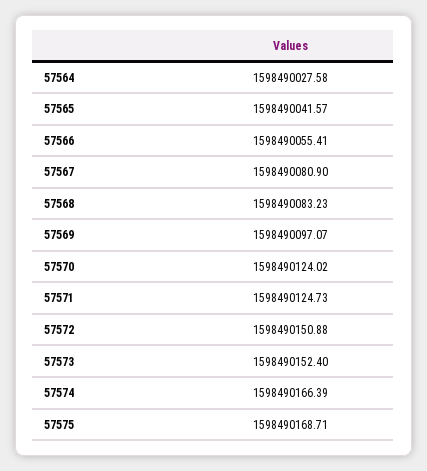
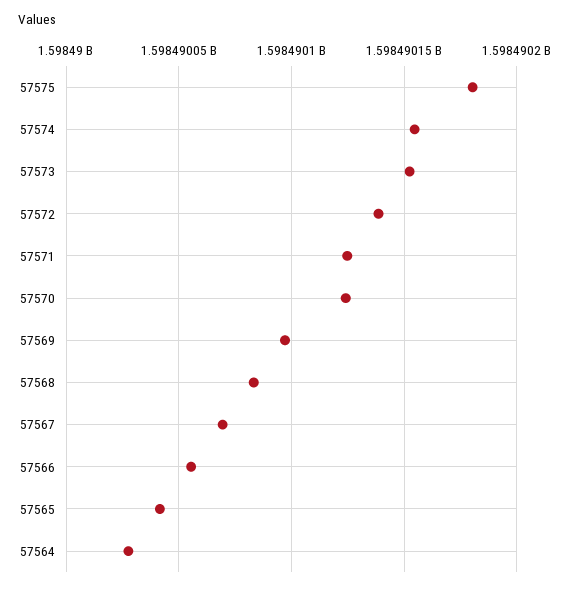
  {
    "57564": 1598490027.58,
    "57565": 1598490041.57,
    "57566": 1598490055.41,
-   "57567": 1598490080.9,
+   "57567": 1598490070,
    "57568": 1598490083.23,
    "57569": 1598490097.07,
    "57570": 1598490124.02,
    "57571": 1598490124.73,
-   "57572": 1598490150.88,
+   "57572": 1598490140,
    "57573": 1598490152.4,
-   "57574": 1598490166.39,
+   "57574": 1598490155,
-   "57575": 1598490168.71
+   "57575": 1598490180
  }

